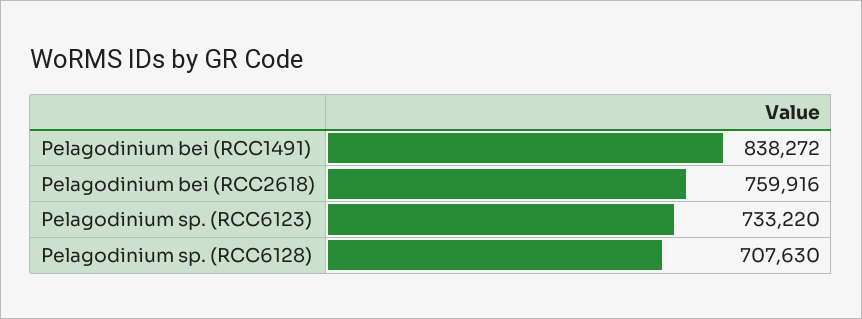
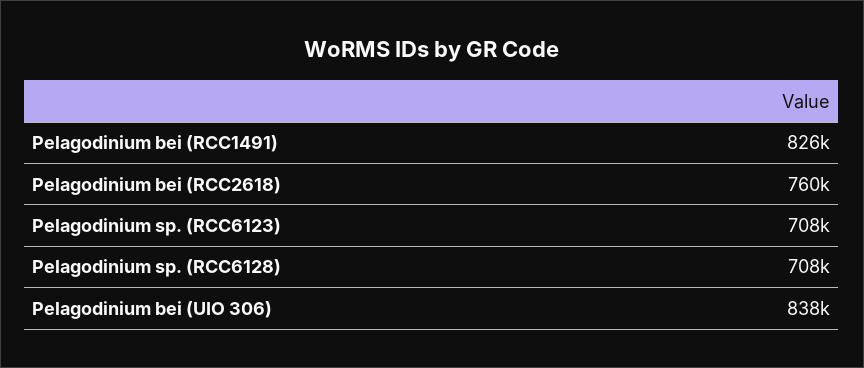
  {
-   "Pelagodinium bei (RCC1491)": 838272,
+   "Pelagodinium bei (RCC1491)": 826000,
    "Pelagodinium bei (RCC2618)": 759916,
-   "Pelagodinium sp. (RCC6123)": 733220,
+   "Pelagodinium sp. (RCC6123)": 708000,
-   "Pelagodinium sp. (RCC6128)": 707630
+   "Pelagodinium sp. (RCC6128)": 707630,
+   "Pelagodinium bei (UIO 306)": 838000
  }

